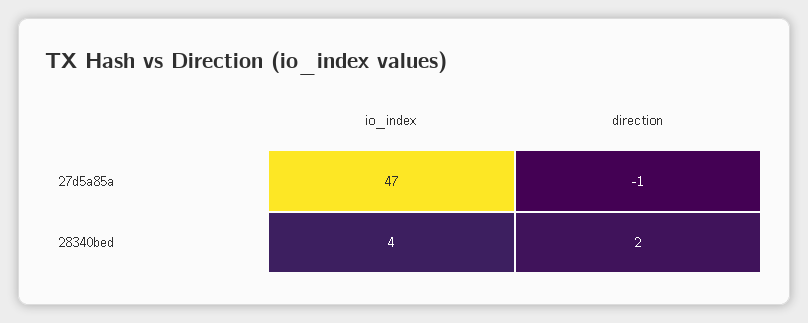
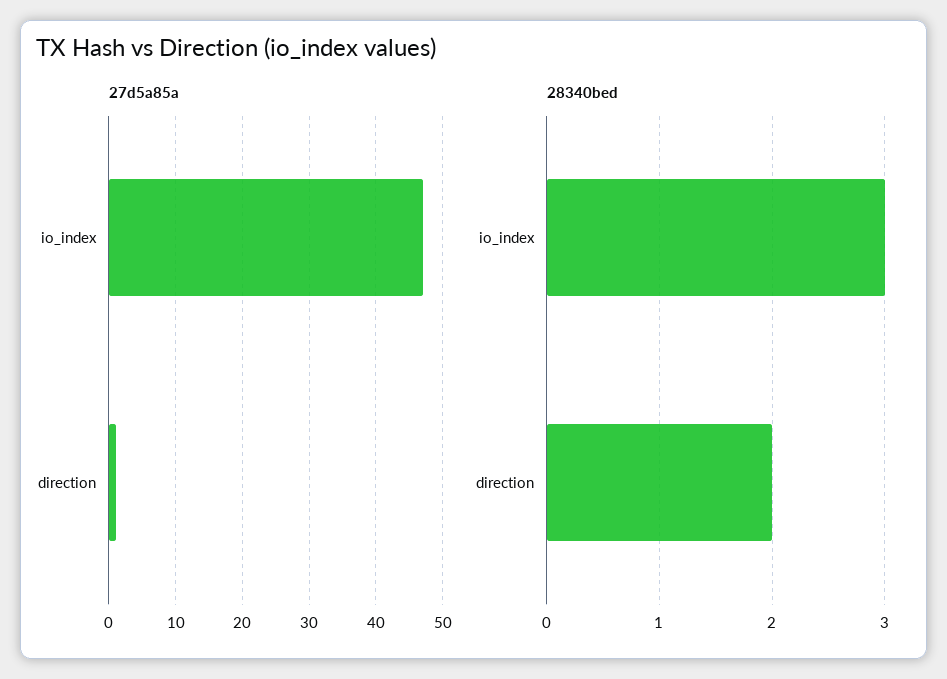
  {
    "27d5a85a": {
      "io_index": 47,
-     "direction": -1
+     "direction": 1
    },
    "28340bed": {
-     "io_index": 4,
+     "io_index": 3,
      "direction": 2
    }
  }

